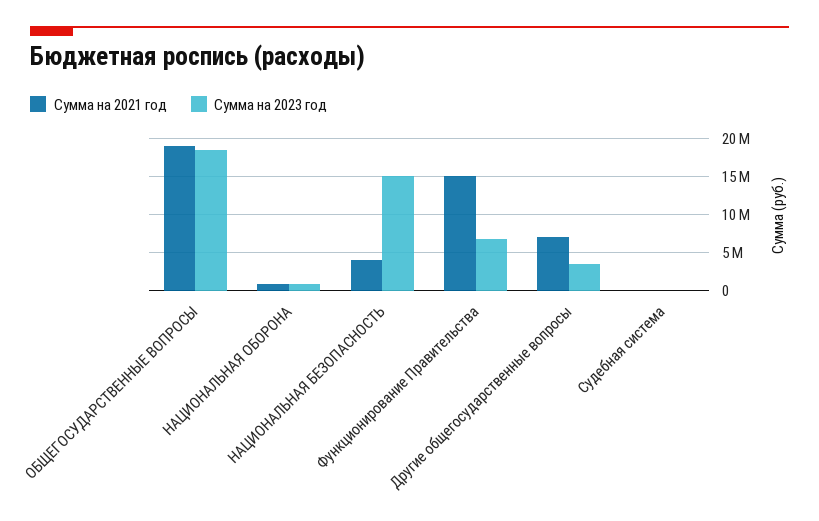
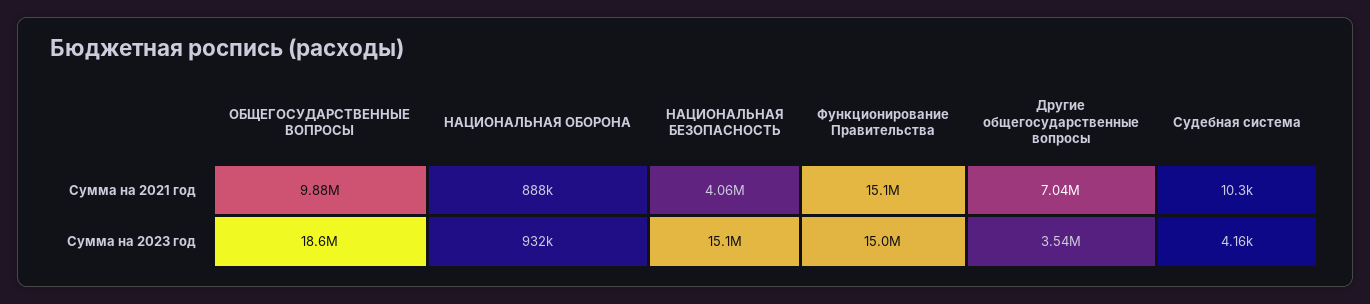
  {
    "Сумма на 2021 год": {
-     "ОБЩЕГОСУДАРСТВЕННЫЕ ВОПРОСЫ": 19000000,
+     "ОБЩЕГОСУДАРСТВЕННЫЕ ВОПРОСЫ": 9880000,
      "НАЦИОНАЛЬНАЯ ОБОРОНА": 888000,
      "НАЦИОНАЛЬНАЯ БЕЗОПАСНОСТЬ": 4060000,
      "Функционирование Правительства": 15100000,
      "Другие общегосударственные вопросы": 7040000,
      "Судебная система": 10300
    },
    "Сумма на 2023 год": {
      "ОБЩЕГОСУДАРСТВЕННЫЕ ВОПРОСЫ": 18600000,
      "НАЦИОНАЛЬНАЯ ОБОРОНА": 932000,
      "НАЦИОНАЛЬНАЯ БЕЗОПАСНОСТЬ": 15100000,
-     "Функционирование Правительства": 7000000,
+     "Функционирование Правительства": 15000000,
      "Другие общегосударственные вопросы": 3540000,
      "Судебная система": 4160
    }
  }

